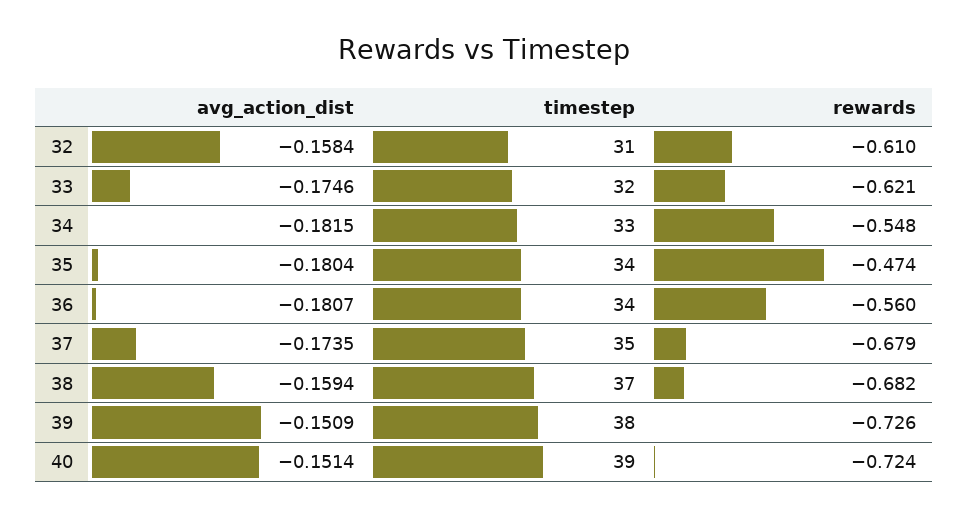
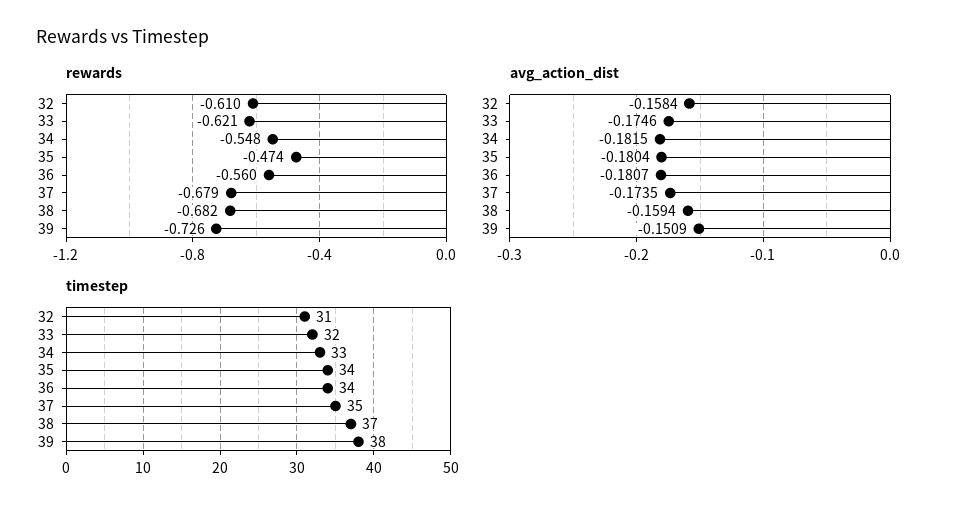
  {
    "avg_action_dist": {
      "32": -0.1584,
      "33": -0.1746,
      "34": -0.1815,
      "35": -0.1804,
      "36": -0.1807,
      "37": -0.1735,
      "38": -0.1594,
-     "39": -0.1509,
+     "39": -0.1509
-     "40": -0.1514
    },
    "timestep": {
      "32": 31,
      "33": 32,
      "34": 33,
      "35": 34,
      "36": 34,
      "37": 35,
      "38": 37,
-     "39": 38,
+     "39": 38
-     "40": 39
    },
    "rewards": {
      "32": -0.61,
      "33": -0.621,
      "34": -0.548,
      "35": -0.474,
      "36": -0.56,
      "37": -0.679,
      "38": -0.682,
-     "39": -0.726,
+     "39": -0.726
-     "40": -0.724
    }
  }

